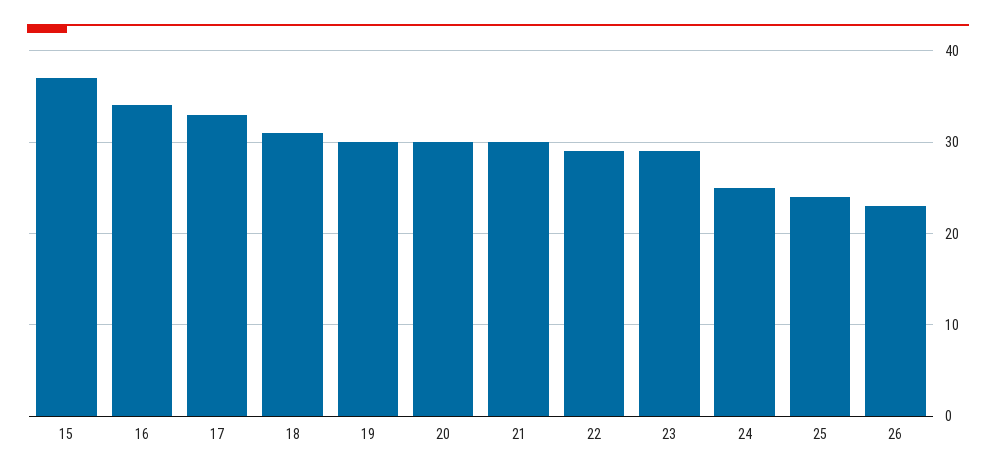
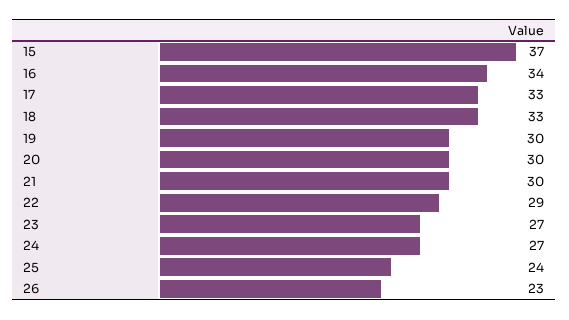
  {
    "15": 37,
    "16": 34,
    "17": 33,
-   "18": 31,
+   "18": 33,
    "19": 30,
    "20": 30,
    "21": 30,
    "22": 29,
-   "23": 29,
+   "23": 27,
-   "24": 25,
+   "24": 27,
    "25": 24,
    "26": 23
  }

